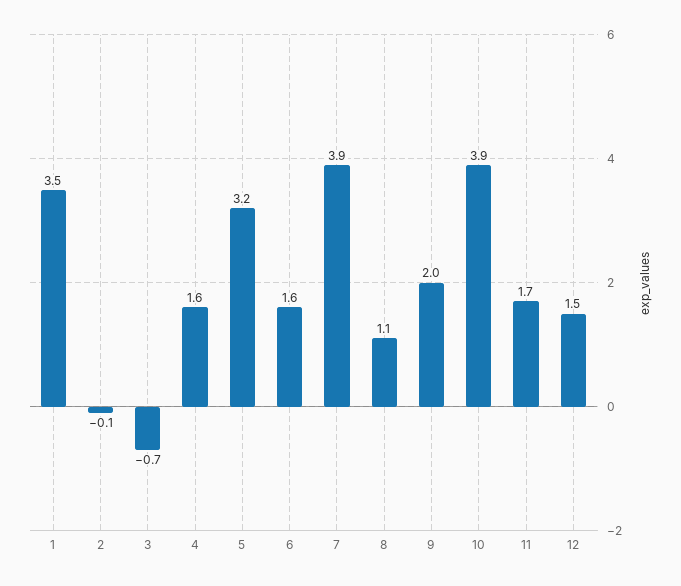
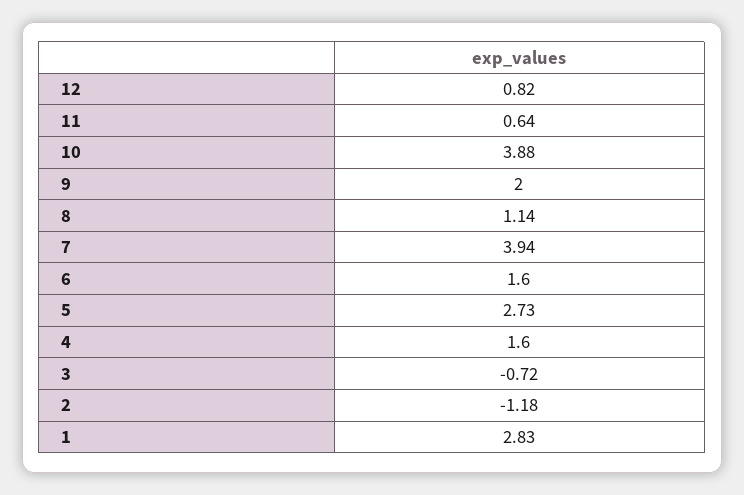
  {
-   "1": 3.5,
+   "1": 2.83,
-   "2": -0.1,
+   "2": -1.18,
    "3": -0.72,
    "4": 1.6,
-   "5": 3.2,
+   "5": 2.73,
    "6": 1.6,
    "7": 3.94,
    "8": 1.14,
    "9": 2,
    "10": 3.88,
-   "11": 1.7,
+   "11": 0.64,
-   "12": 1.5
+   "12": 0.82
  }

